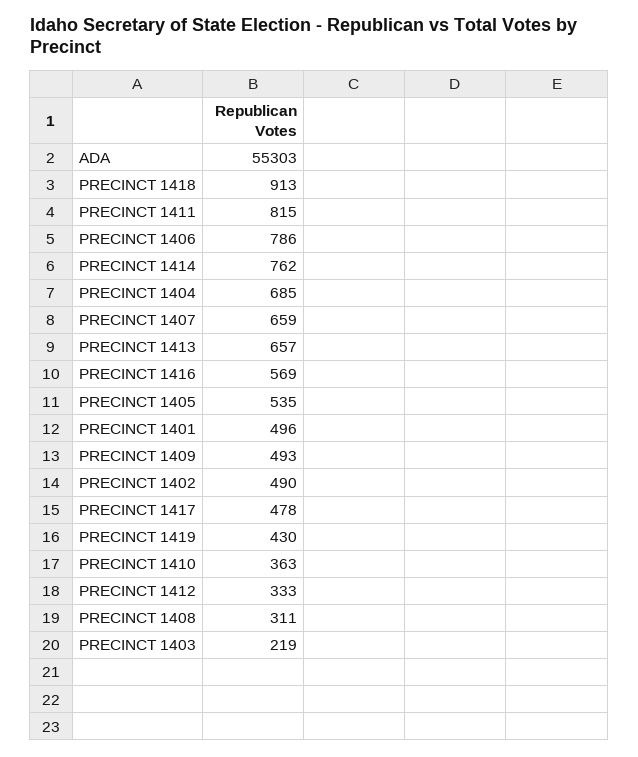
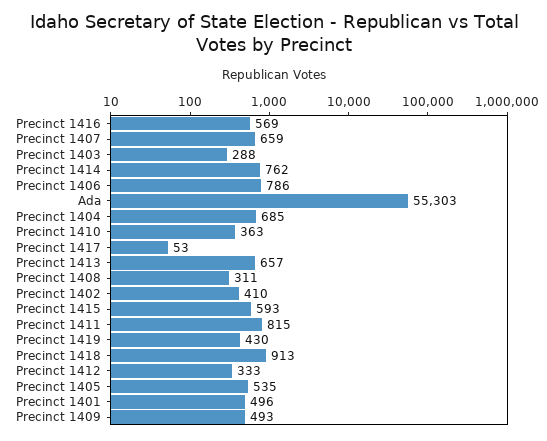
  {
    "ADA": 55303,
    "PRECINCT 1418": 913,
    "PRECINCT 1411": 815,
    "PRECINCT 1406": 786,
    "PRECINCT 1414": 762,
    "PRECINCT 1404": 685,
    "PRECINCT 1407": 659,
    "PRECINCT 1413": 657,
    "PRECINCT 1416": 569,
    "PRECINCT 1405": 535,
    "PRECINCT 1401": 496,
    "PRECINCT 1409": 493,
-   "PRECINCT 1402": 490,
+   "PRECINCT 1402": 410,
-   "PRECINCT 1417": 478,
+   "PRECINCT 1417": 53,
    "PRECINCT 1419": 430,
    "PRECINCT 1410": 363,
    "PRECINCT 1412": 333,
    "PRECINCT 1408": 311,
-   "PRECINCT 1403": 219
+   "PRECINCT 1403": 288,
+   "Precinct 1415": 593
  }

